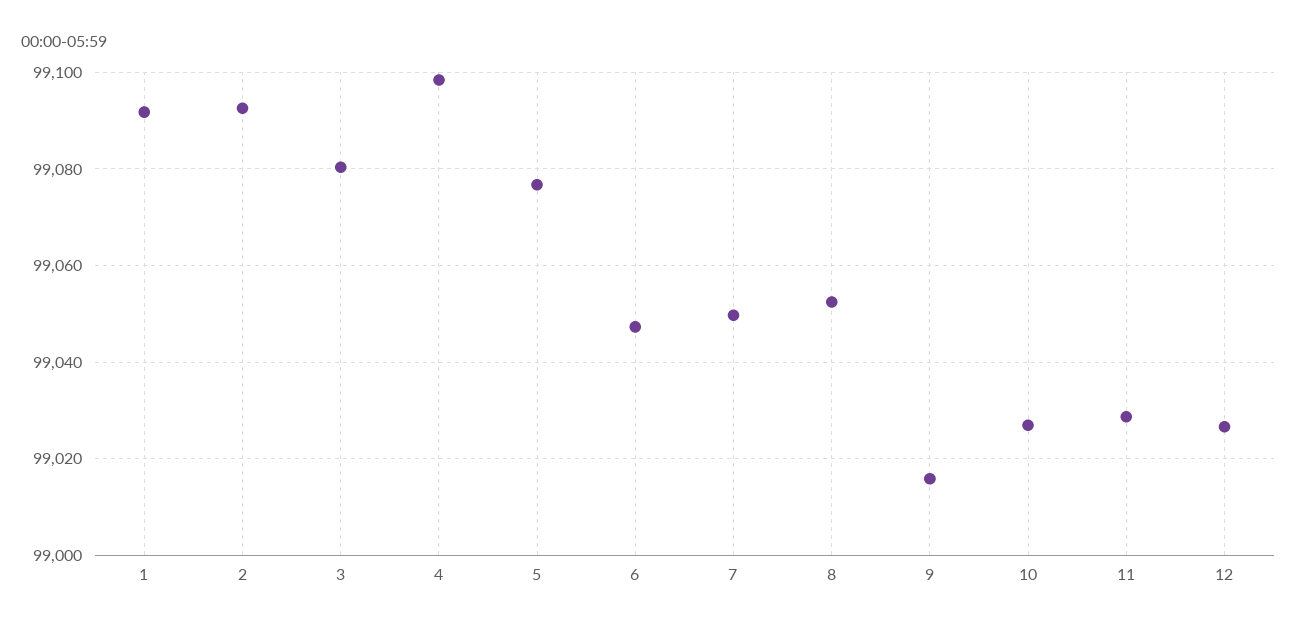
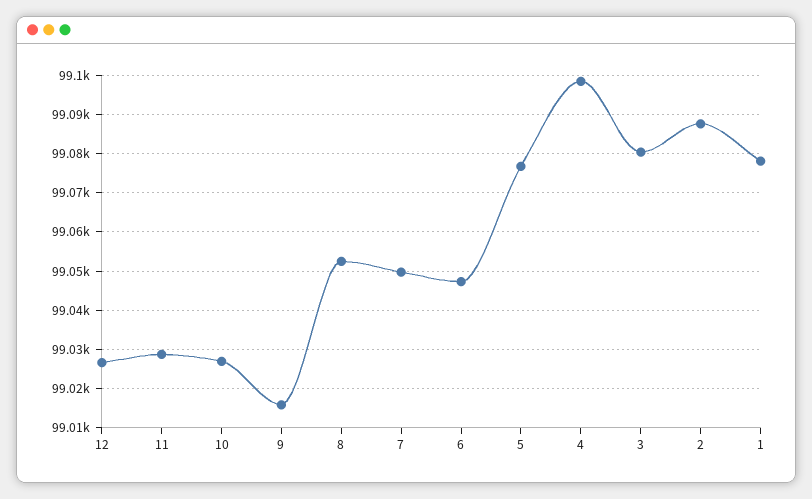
  {
-   "1": 99092,
+   "1": 99078,
-   "2": 99092,
+   "2": 99088,
    "3": 99080,
    "4": 99098,
    "5": 99076,
    "6": 99048,
    "7": 99050,
    "8": 99052,
    "9": 99016,
    "10": 99026,
    "11": 99028,
    "12": 99026
  }

